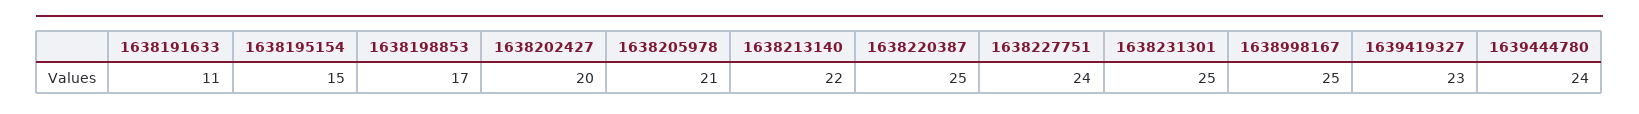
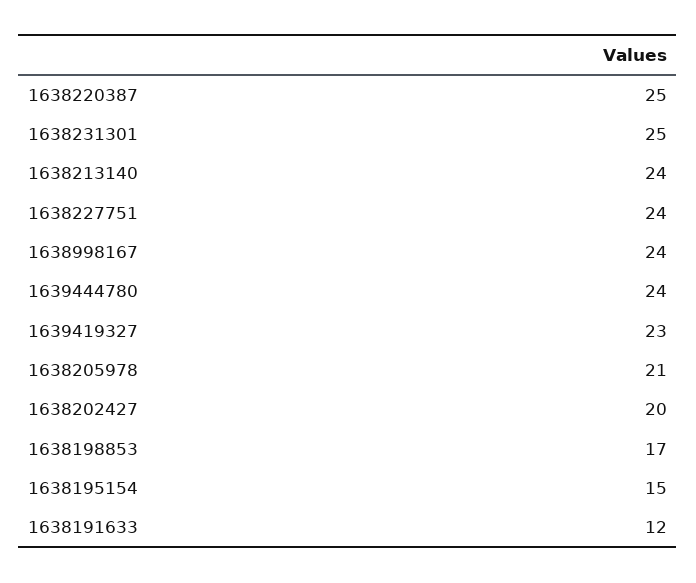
  {
-   "1638191633": 11,
+   "1638191633": 12,
    "1638195154": 15,
    "1638198853": 17,
    "1638202427": 20,
    "1638205978": 21,
-   "1638213140": 22,
+   "1638213140": 24,
    "1638220387": 25,
    "1638227751": 24,
    "1638231301": 25,
-   "1638998167": 25,
+   "1638998167": 24,
    "1639419327": 23,
    "1639444780": 24
  }

